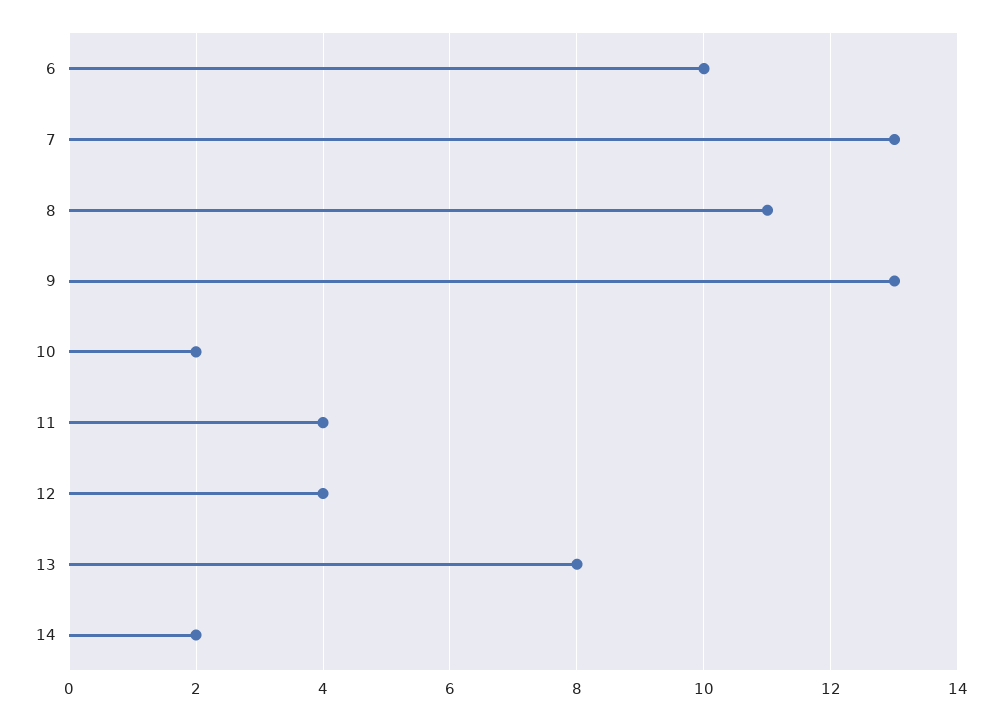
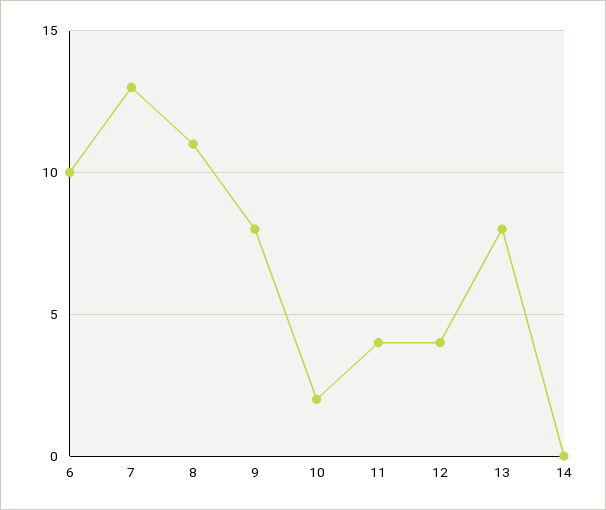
  {
    "6": 10,
    "7": 13,
    "8": 11,
-   "9": 13,
+   "9": 8,
    "10": 2,
    "11": 4,
    "12": 4,
    "13": 8,
-   "14": 2
+   "14": 0
  }

